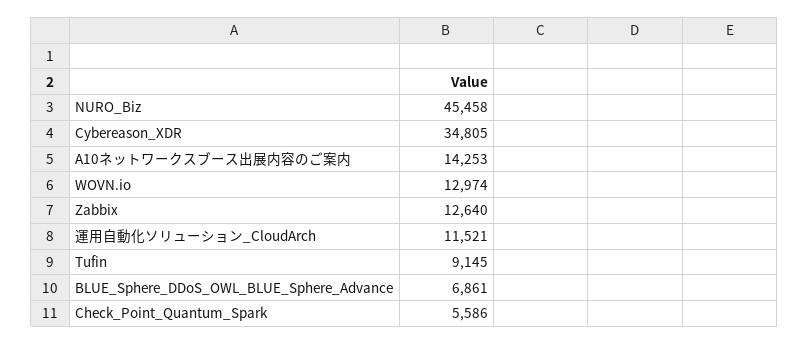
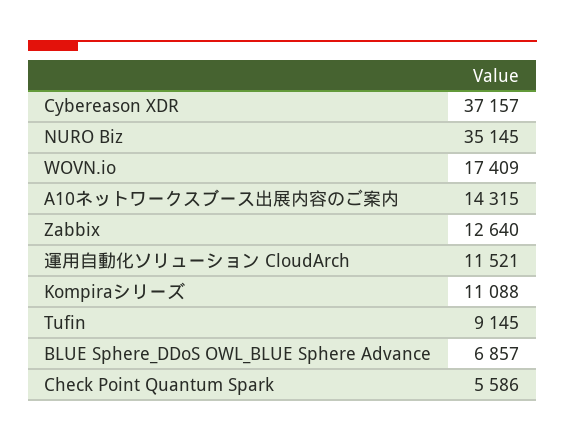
  {
-   "NURO_Biz": 45458,
+   "NURO_Biz": 35145,
-   "Cybereason_XDR": 34805,
+   "Cybereason_XDR": 37157,
-   "A10ネットワークスブース出展内容のご案内": 14253,
+   "A10ネットワークスブース出展内容のご案内": 14315,
-   "WOVN.io": 12974,
+   "WOVN.io": 17409,
    "Zabbix": 12640,
    "運用自動化ソリューション_CloudArch": 11521,
    "Tufin": 9145,
-   "BLUE_Sphere_DDoS_OWL_BLUE_Sphere_Advance": 6861,
+   "BLUE_Sphere_DDoS_OWL_BLUE_Sphere_Advance": 6857,
-   "Check_Point_Quantum_Spark": 5586
+   "Check_Point_Quantum_Spark": 5586,
+   "Kompiraシリーズ": 11088
  }

